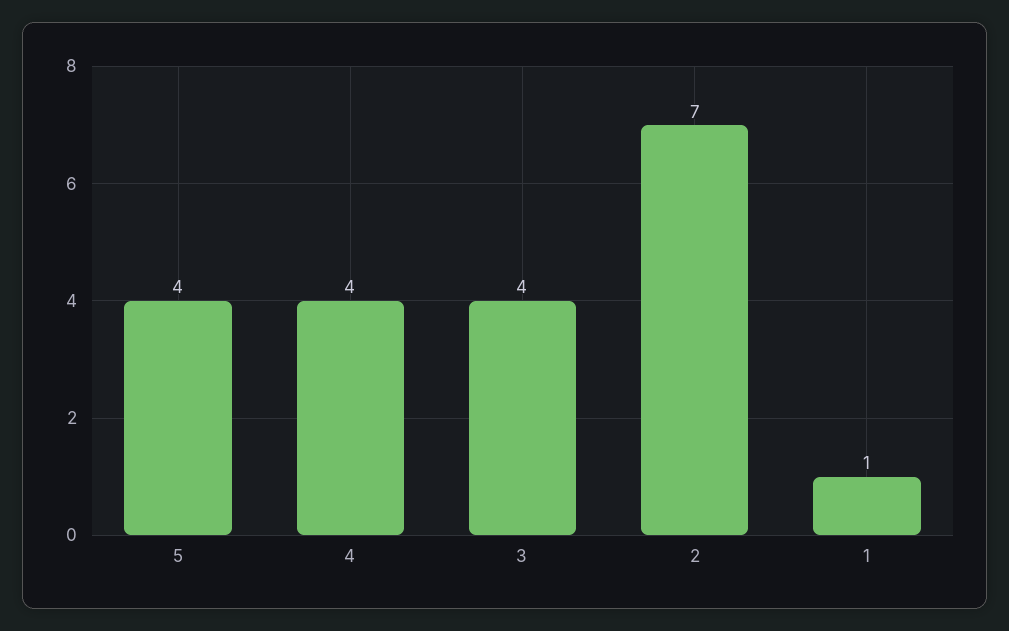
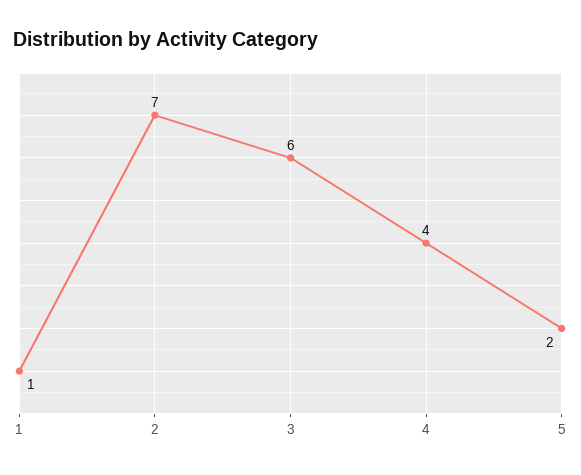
  {
-   "5": 4,
+   "5": 2,
    "4": 4,
-   "3": 4,
+   "3": 6,
    "2": 7,
    "1": 1
  }

